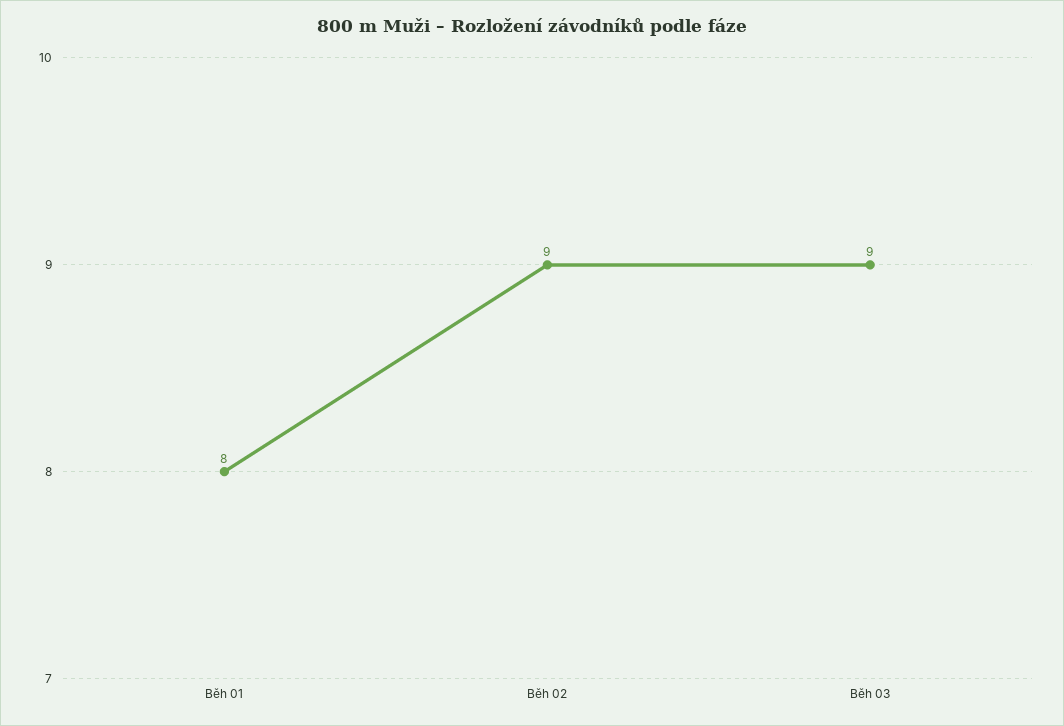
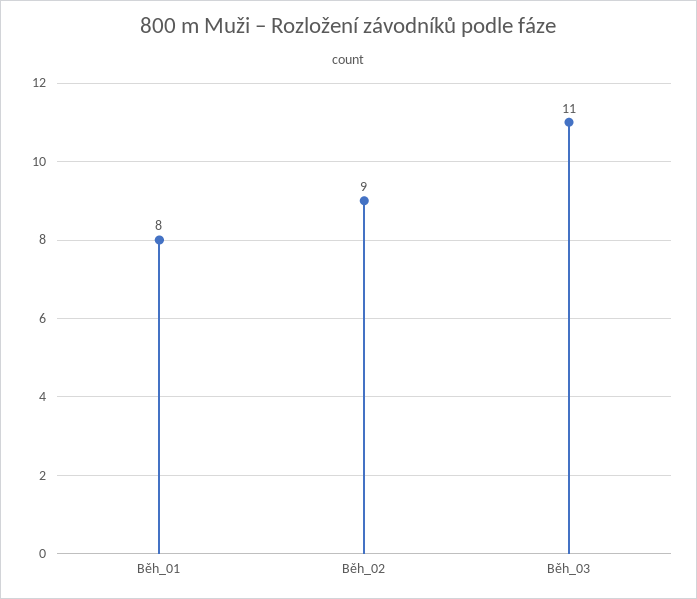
  {
    "Běh 01": 8,
    "Běh 02": 9,
-   "Běh 03": 9
+   "Běh 03": 11
  }

